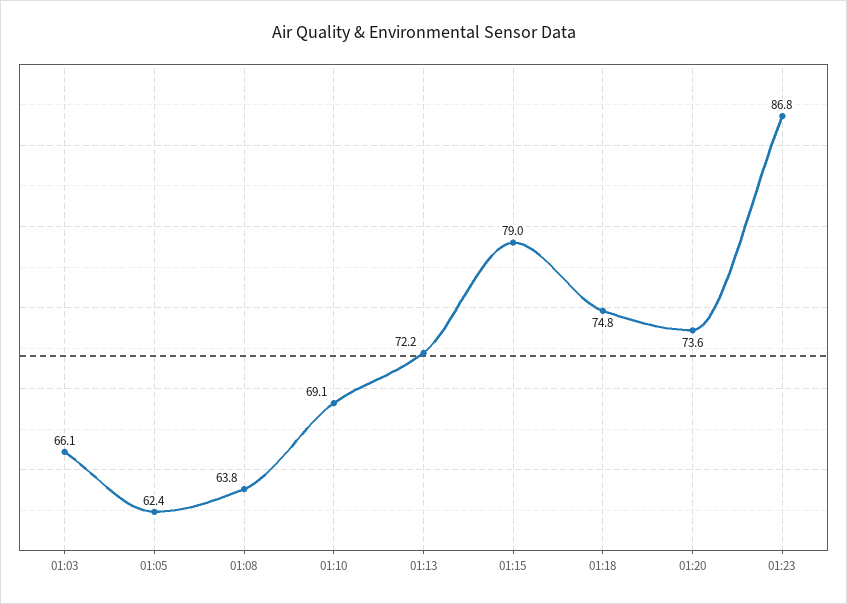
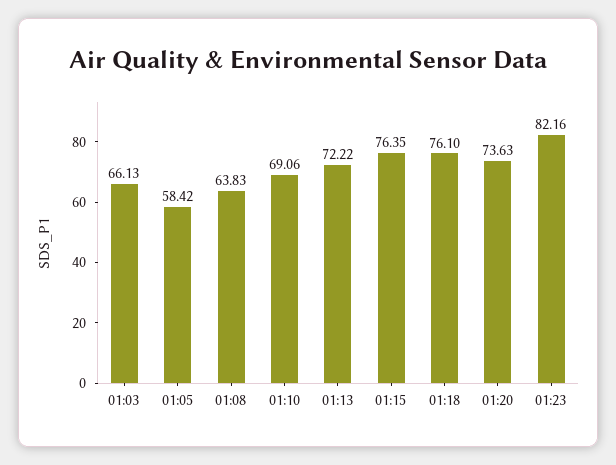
  {
    "01:03": 66.13,
-   "01:05": 62.4,
+   "01:05": 58.42,
    "01:08": 63.83,
    "01:10": 69.06,
    "01:13": 72.22,
-   "01:15": 79,
+   "01:15": 76.35,
-   "01:18": 74.8,
+   "01:18": 76.1,
    "01:20": 73.63,
-   "01:23": 86.8
+   "01:23": 82.16
  }

